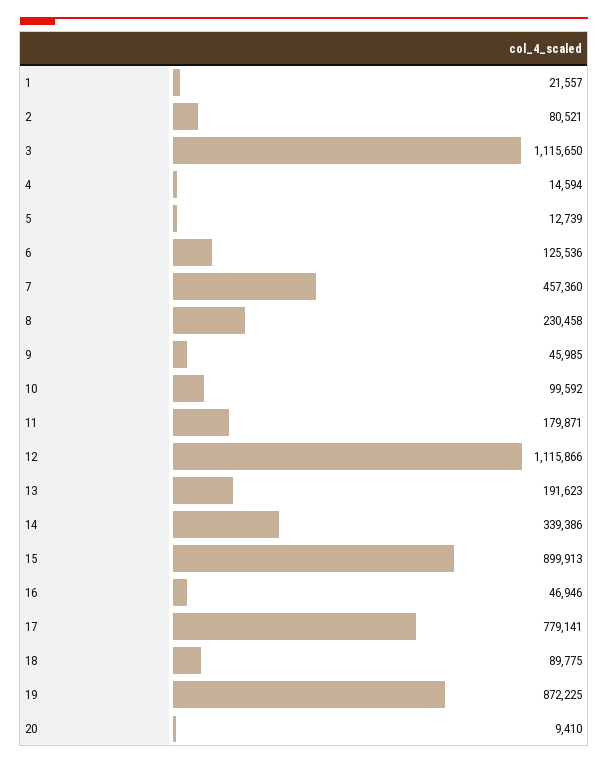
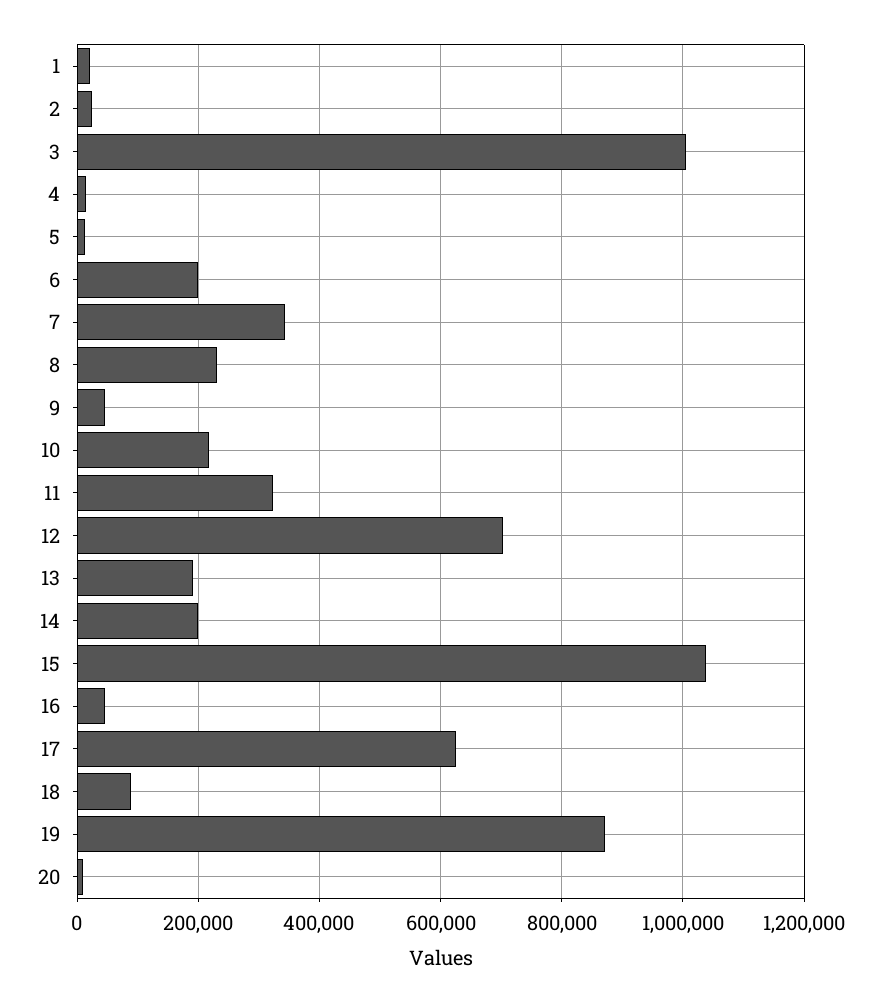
  {
    "1": 21557,
-   "2": 80521,
+   "2": 20000,
-   "3": 1115650,
+   "3": 1000000,
    "4": 14594,
    "5": 12739,
-   "6": 125536,
+   "6": 200000,
-   "7": 457360,
+   "7": 340000,
    "8": 230458,
    "9": 45985,
-   "10": 99592,
+   "10": 220000,
-   "11": 179871,
+   "11": 320000,
-   "12": 1115866,
+   "12": 700000,
    "13": 191623,
-   "14": 339386,
+   "14": 200000,
-   "15": 899913,
+   "15": 1040000,
    "16": 46946,
-   "17": 779141,
+   "17": 620000,
    "18": 89775,
    "19": 872225,
    "20": 9410
  }

